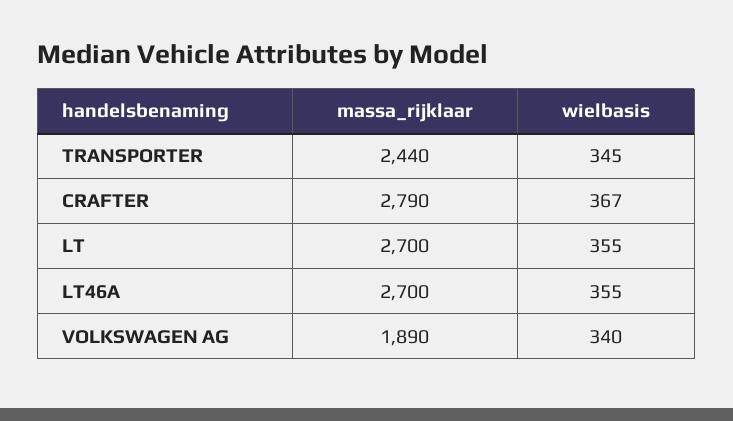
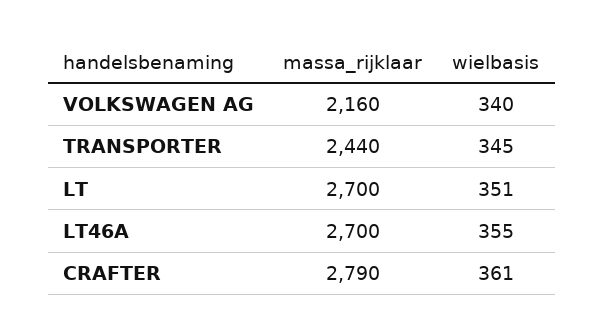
  {
    "massa_rijklaar": {
      "TRANSPORTER": 2440,
      "CRAFTER": 2790,
      "LT": 2700,
      "LT46A": 2700,
-     "VOLKSWAGEN AG": 1890
+     "VOLKSWAGEN AG": 2160
    },
    "wielbasis": {
      "TRANSPORTER": 345,
-     "CRAFTER": 367,
+     "CRAFTER": 361,
-     "LT": 355,
+     "LT": 351,
      "LT46A": 355,
      "VOLKSWAGEN AG": 340
    }
  }

